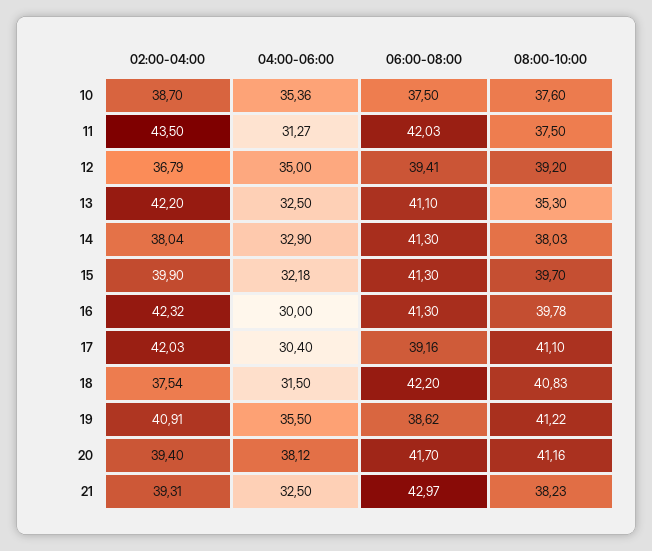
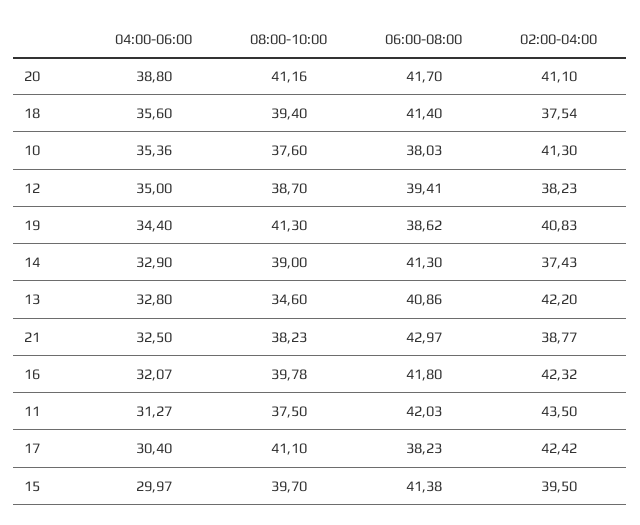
  {
    "02:00-04:00": {
-     "10": 38.7,
+     "10": 41.3,
      "11": 43.5,
-     "12": 36.79,
+     "12": 38.23,
      "13": 42.2,
-     "14": 38.04,
+     "14": 37.43,
-     "15": 39.9,
+     "15": 39.5,
      "16": 42.32,
-     "17": 42.03,
+     "17": 42.42,
      "18": 37.54,
-     "19": 40.91,
+     "19": 40.83,
-     "20": 39.4,
+     "20": 41.1,
-     "21": 39.31
+     "21": 38.77
    },
    "04:00-06:00": {
      "10": 35.36,
      "11": 31.27,
      "12": 35,
-     "13": 32.5,
+     "13": 32.8,
      "14": 32.9,
-     "15": 32.18,
+     "15": 29.97,
-     "16": 30,
+     "16": 32.07,
      "17": 30.4,
-     "18": 31.5,
+     "18": 35.6,
-     "19": 35.5,
+     "19": 34.4,
-     "20": 38.12,
+     "20": 38.8,
      "21": 32.5
    },
    "06:00-08:00": {
-     "10": 37.5,
+     "10": 38.03,
      "11": 42.03,
      "12": 39.41,
-     "13": 41.1,
+     "13": 40.86,
      "14": 41.3,
-     "15": 41.3,
+     "15": 41.38,
-     "16": 41.3,
+     "16": 41.8,
-     "17": 39.16,
+     "17": 38.23,
-     "18": 42.2,
+     "18": 41.4,
      "19": 38.62,
      "20": 41.7,
      "21": 42.97
    },
    "08:00-10:00": {
      "10": 37.6,
      "11": 37.5,
-     "12": 39.2,
+     "12": 38.7,
-     "13": 35.3,
+     "13": 34.6,
-     "14": 38.03,
+     "14": 39,
      "15": 39.7,
      "16": 39.78,
      "17": 41.1,
-     "18": 40.83,
+     "18": 39.4,
-     "19": 41.22,
+     "19": 41.3,
      "20": 41.16,
      "21": 38.23
    }
  }

